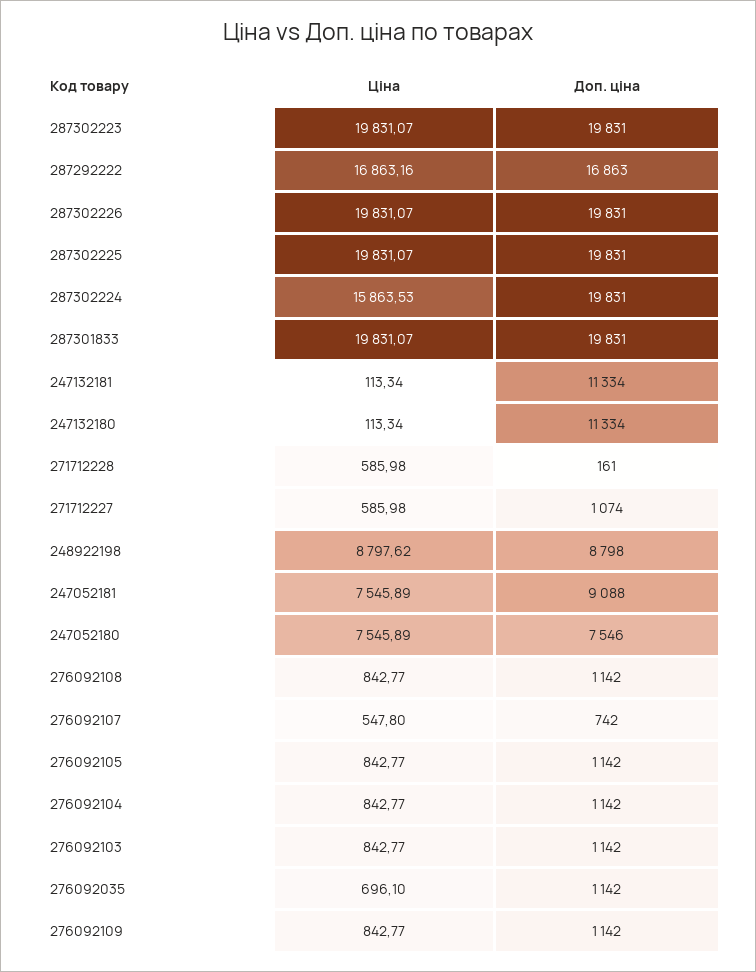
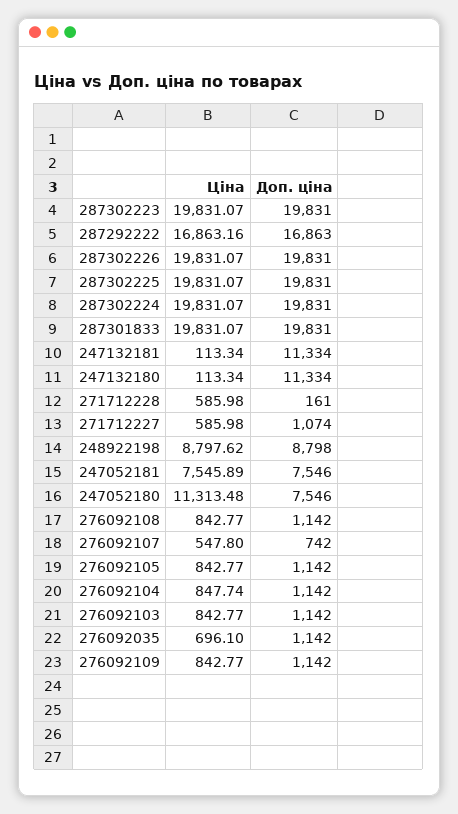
  {
    "Ціна": {
      "287302223": 19831.07,
      "287292222": 16863.16,
      "287302226": 19831.07,
      "287302225": 19831.07,
-     "287302224": 15863.53,
+     "287302224": 19831.07,
      "287301833": 19831.07,
      "247132181": 113.34,
      "247132180": 113.34,
      "271712228": 585.98,
      "271712227": 585.98,
      "248922198": 8797.62,
      "247052181": 7545.89,
-     "247052180": 7545.89,
+     "247052180": 11313.48,
      "276092108": 842.77,
      "276092107": 547.8,
      "276092105": 842.77,
-     "276092104": 842.77,
+     "276092104": 847.74,
      "276092103": 842.77,
      "276092035": 696.1,
      "276092109": 842.77
    },
    "Доп. ціна": {
      "287302223": 19831,
      "287292222": 16863,
      "287302226": 19831,
      "287302225": 19831,
      "287302224": 19831,
      "287301833": 19831,
      "247132181": 11334,
      "247132180": 11334,
      "271712228": 161,
      "271712227": 1074,
      "248922198": 8798,
-     "247052181": 9088,
+     "247052181": 7546,
      "247052180": 7546,
      "276092108": 1142,
      "276092107": 742,
      "276092105": 1142,
      "276092104": 1142,
      "276092103": 1142,
      "276092035": 1142,
      "276092109": 1142
    }
  }

